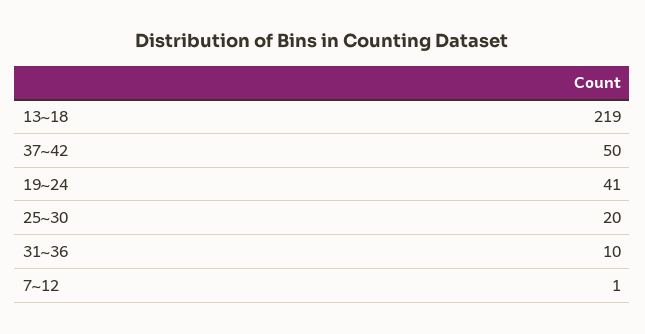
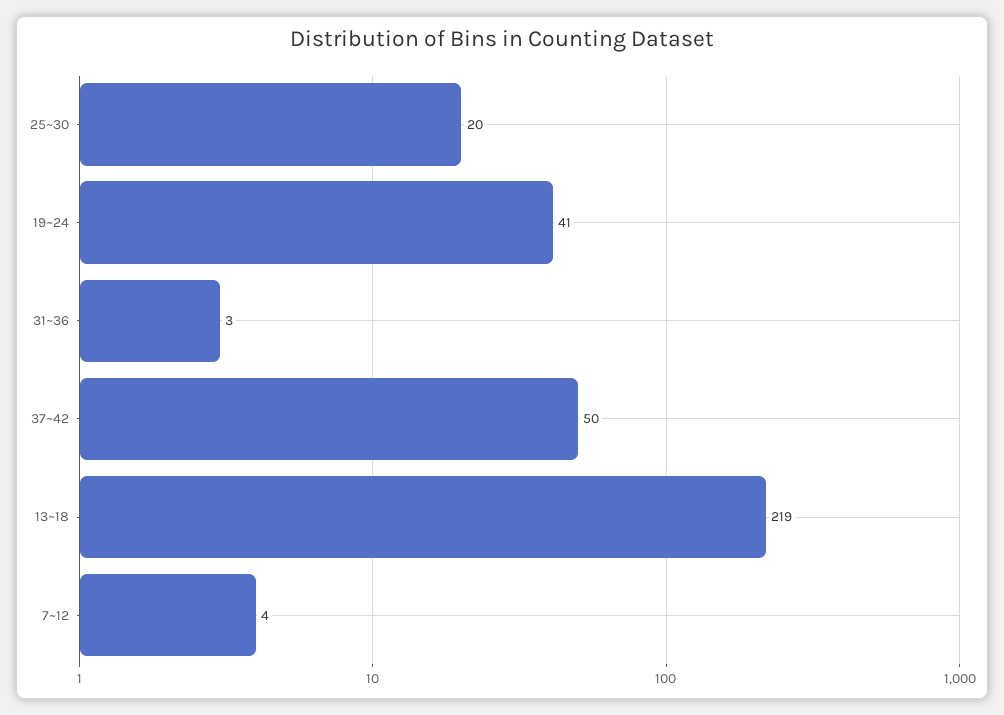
  {
    "13~18": 219,
    "37~42": 50,
    "19~24": 41,
    "25~30": 20,
-   "31~36": 10,
+   "31~36": 3,
-   "7~12": 1
+   "7~12": 4
  }

